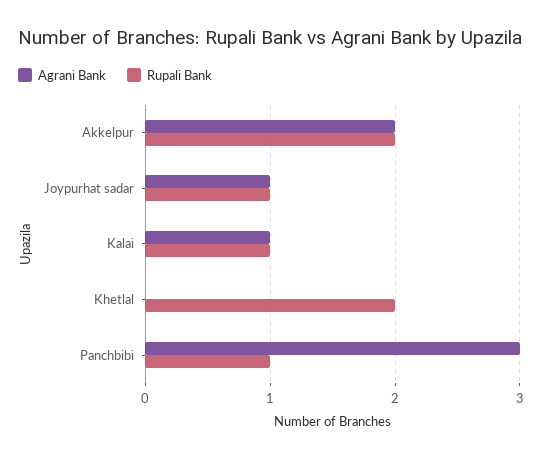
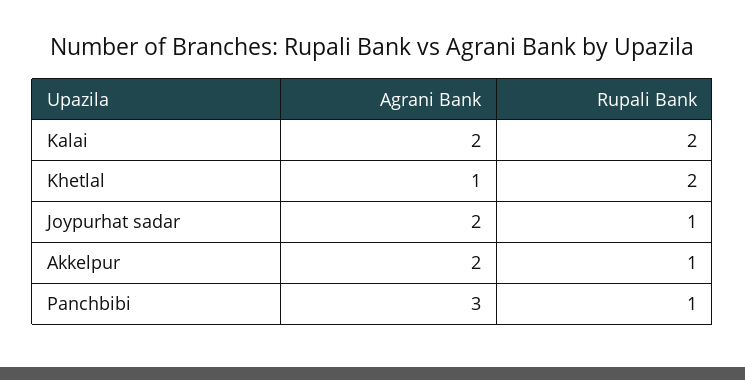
  {
    "Agrani Bank": {
      "Akkelpur": 2,
-     "Joypurhat sadar": 1,
+     "Joypurhat sadar": 2,
-     "Kalai": 1,
+     "Kalai": 2,
-     "Khetlal": 0,
+     "Khetlal": 1,
      "Panchbibi": 3
    },
    "Rupali Bank": {
-     "Akkelpur": 2,
+     "Akkelpur": 1,
      "Joypurhat sadar": 1,
-     "Kalai": 1,
+     "Kalai": 2,
      "Khetlal": 2,
      "Panchbibi": 1
    }
  }

